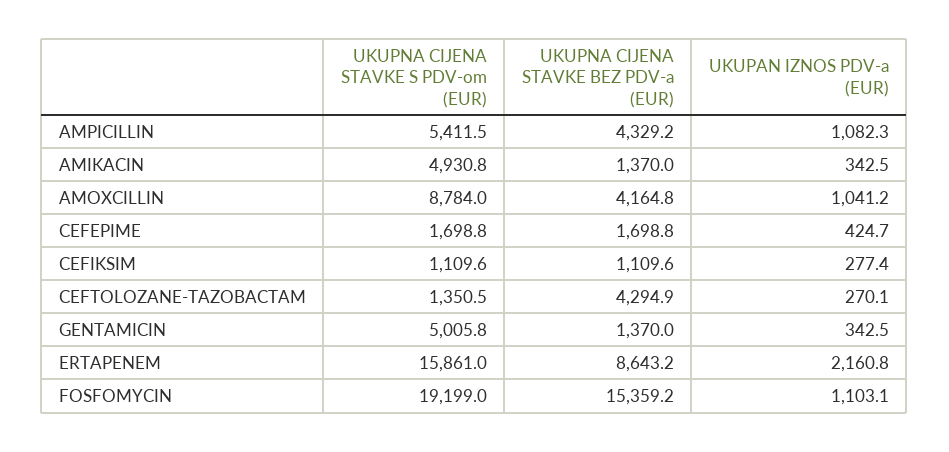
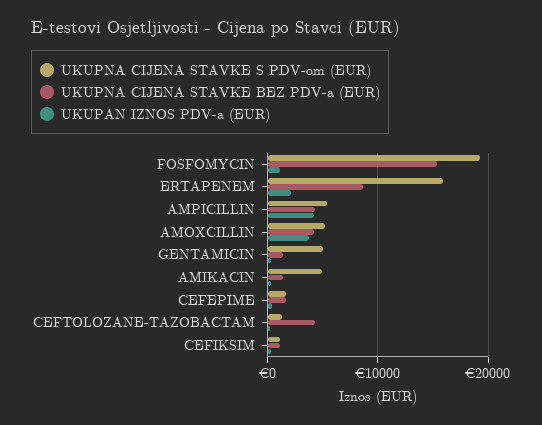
  {
    "UKUPNA CIJENA STAVKE S PDV-om (EUR)": {
      "AMPICILLIN": 5411.5,
      "AMIKACIN": 4930.8,
-     "AMOXCILLIN": 8784,
+     "AMOXCILLIN": 5000,
      "CEFEPIME": 1698.8,
      "CEFIKSIM": 1109.6,
      "CEFTOLOZANE-TAZOBACTAM": 1350.5,
      "GENTAMICIN": 5005.8,
      "ERTAPENEM": 15861,
      "FOSFOMYCIN": 19199
    },
    "UKUPNA CIJENA STAVKE BEZ PDV-a (EUR)": {
      "AMPICILLIN": 4329.2,
      "AMIKACIN": 1370,
      "AMOXCILLIN": 4164.8,
      "CEFEPIME": 1698.8,
      "CEFIKSIM": 1109.6,
      "CEFTOLOZANE-TAZOBACTAM": 4294.9,
      "GENTAMICIN": 1370,
      "ERTAPENEM": 8643.2,
      "FOSFOMYCIN": 15359.2
    },
    "UKUPAN IZNOS PDV-a (EUR)": {
-     "AMPICILLIN": 1082.3,
+     "AMPICILLIN": 4000,
      "AMIKACIN": 342.5,
-     "AMOXCILLIN": 1041.2,
+     "AMOXCILLIN": 4000,
      "CEFEPIME": 424.7,
      "CEFIKSIM": 277.4,
      "CEFTOLOZANE-TAZOBACTAM": 270.1,
      "GENTAMICIN": 342.5,
      "ERTAPENEM": 2160.8,
      "FOSFOMYCIN": 1103.1
    }
  }

